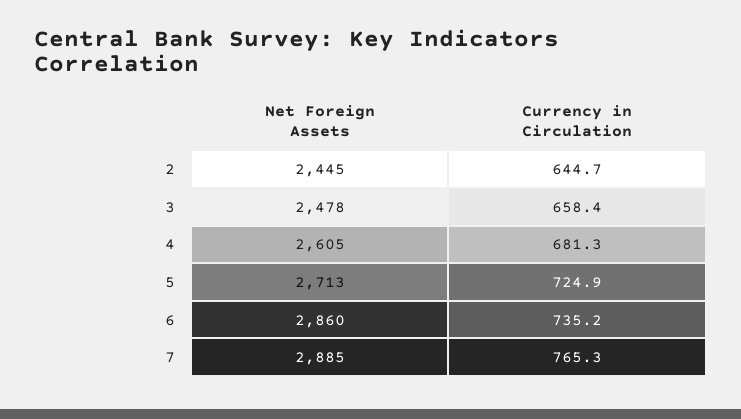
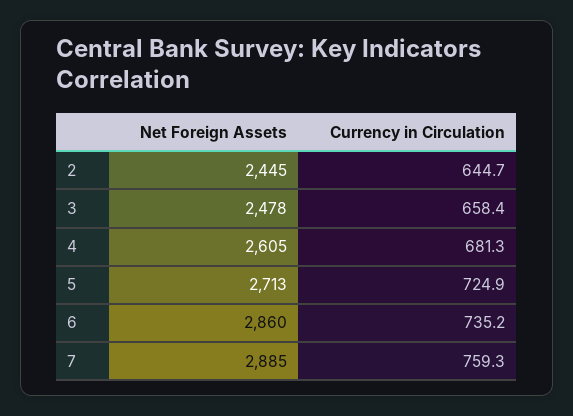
  {
    "Net Foreign Assets": {
      "2": 2445,
      "3": 2478,
      "4": 2605,
      "5": 2713,
      "6": 2860,
      "7": 2885
    },
    "Currency in Circulation": {
      "2": 644.7,
      "3": 658.4,
      "4": 681.3,
      "5": 724.9,
      "6": 735.2,
-     "7": 765.3
+     "7": 759.3
    }
  }

